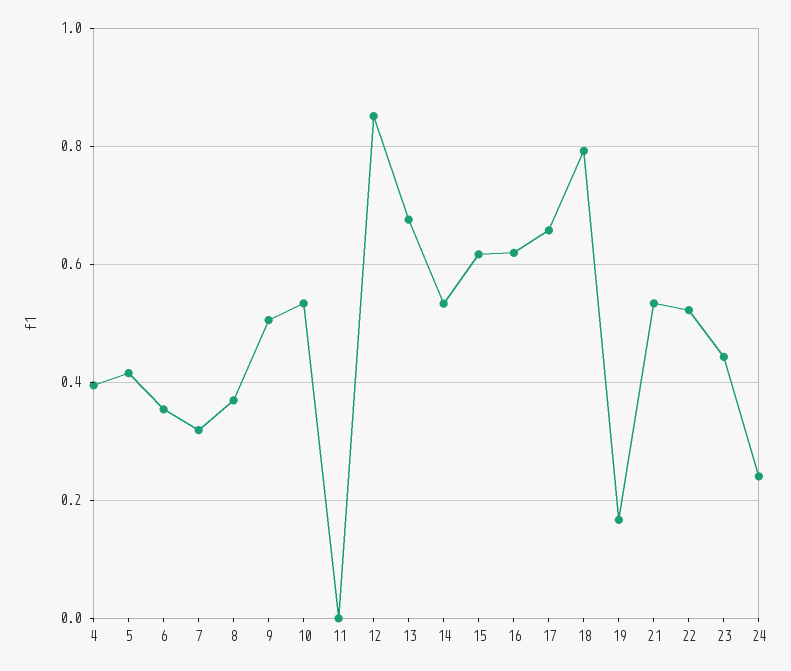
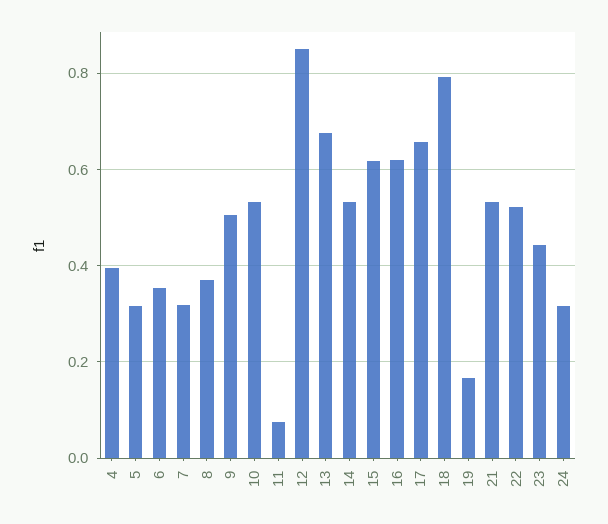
  {
    "4": 0.4,
-   "5": 0.42,
+   "5": 0.32,
    "6": 0.36,
    "7": 0.32,
    "8": 0.36,
    "9": 0.5,
    "10": 0.54,
-   "11": 0,
+   "11": 0.08,
    "12": 0.86,
    "13": 0.68,
    "14": 0.54,
    "15": 0.62,
    "16": 0.62,
    "17": 0.66,
    "18": 0.8,
    "19": 0.16,
    "21": 0.54,
    "22": 0.52,
    "23": 0.44,
-   "24": 0.24
+   "24": 0.32
  }

